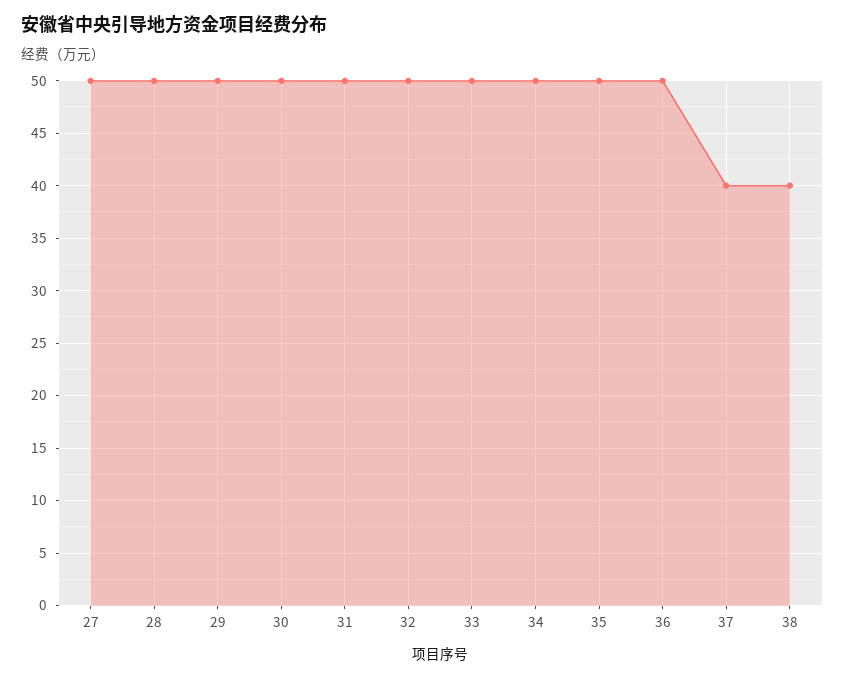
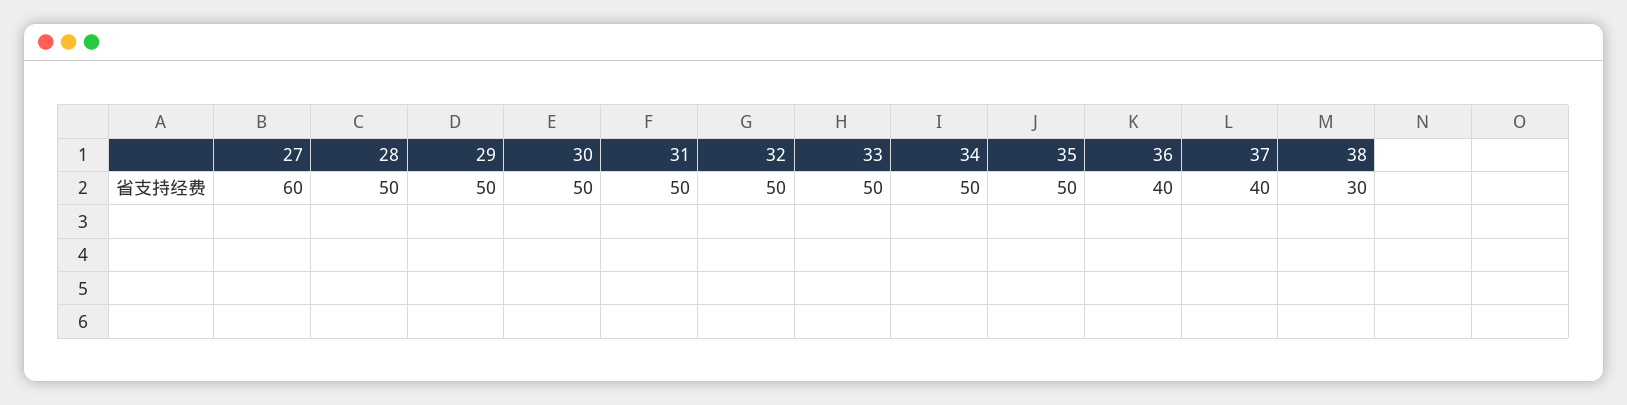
  {
-   "27": 50,
+   "27": 60,
    "28": 50,
    "29": 50,
    "30": 50,
    "31": 50,
    "32": 50,
    "33": 50,
    "34": 50,
    "35": 50,
-   "36": 50,
+   "36": 40,
    "37": 40,
-   "38": 40
+   "38": 30
  }

